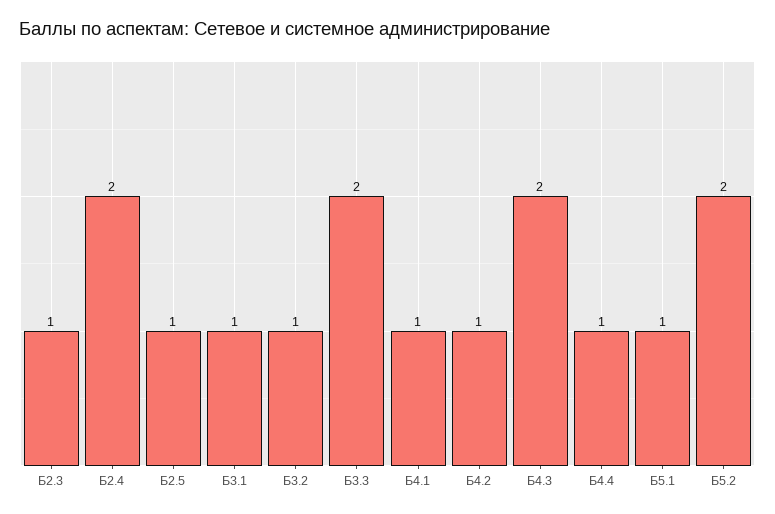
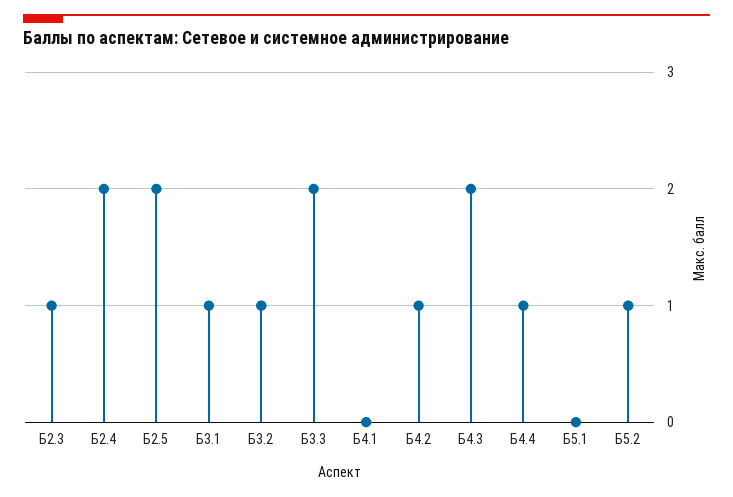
  {
    "Б2.3": 1,
    "Б2.4": 2,
-   "Б2.5": 1,
+   "Б2.5": 2,
    "Б3.1": 1,
    "Б3.2": 1,
    "Б3.3": 2,
-   "Б4.1": 1,
+   "Б4.1": 0,
    "Б4.2": 1,
    "Б4.3": 2,
    "Б4.4": 1,
-   "Б5.1": 1,
+   "Б5.1": 0,
-   "Б5.2": 2
+   "Б5.2": 1
  }

